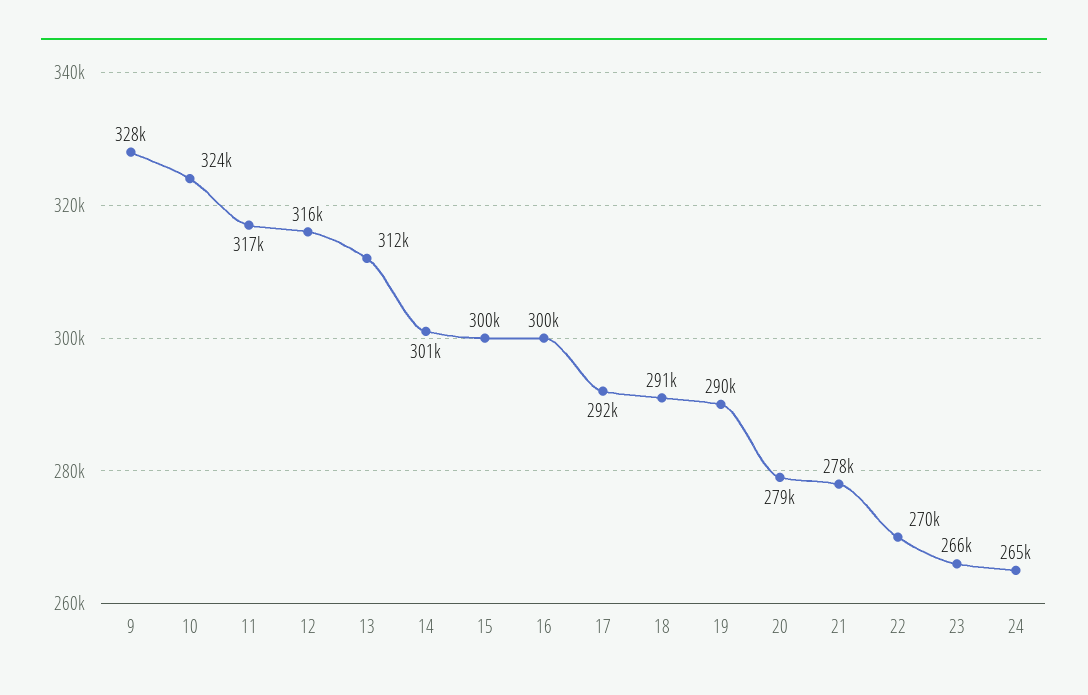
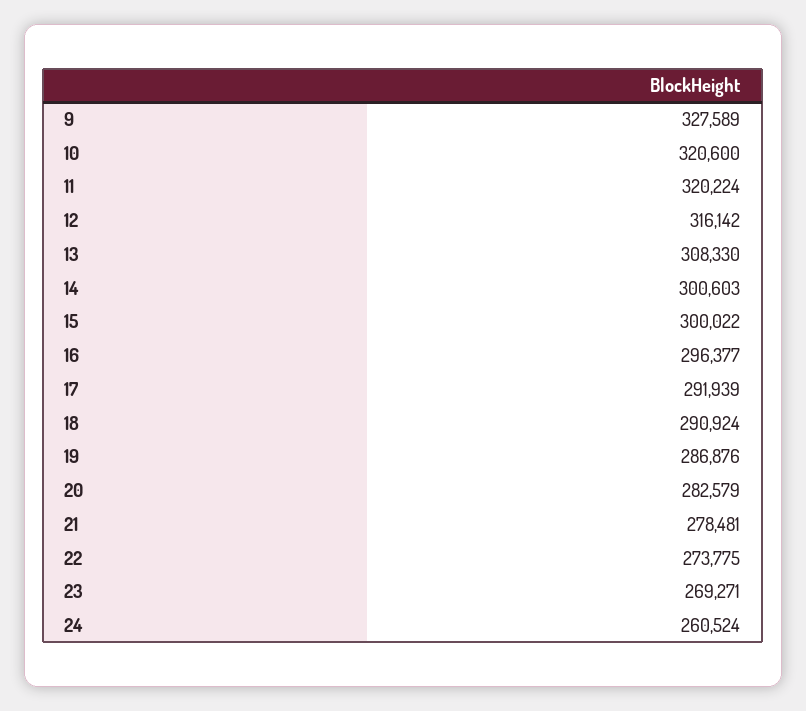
  {
    "9": 327589,
-   "10": 324000,
+   "10": 320600,
-   "11": 317000,
+   "11": 320224,
    "12": 316142,
-   "13": 312000,
+   "13": 308330,
    "14": 300603,
    "15": 300022,
-   "16": 300000,
+   "16": 296377,
    "17": 291939,
    "18": 290924,
-   "19": 290000,
+   "19": 286876,
-   "20": 279000,
+   "20": 282579,
    "21": 278481,
-   "22": 270000,
+   "22": 273775,
-   "23": 266000,
+   "23": 269271,
-   "24": 265000
+   "24": 260524
  }

